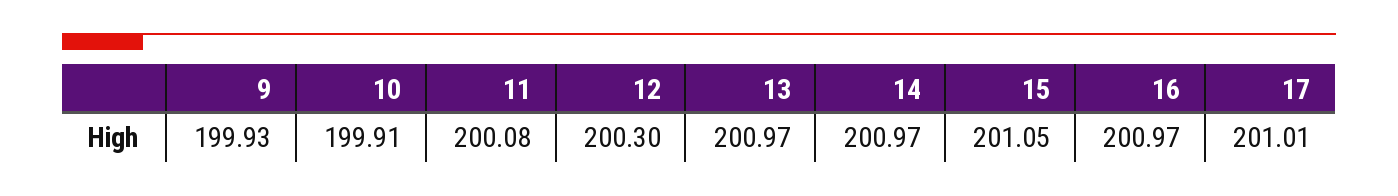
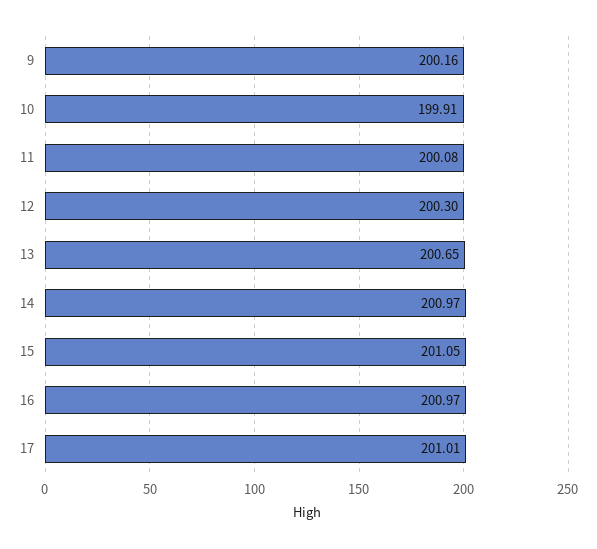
  {
-   "9": 199.93,
+   "9": 200.16,
    "10": 199.91,
    "11": 200.08,
    "12": 200.3,
-   "13": 200.97,
+   "13": 200.65,
    "14": 200.97,
    "15": 201.05,
    "16": 200.97,
    "17": 201.01
  }

